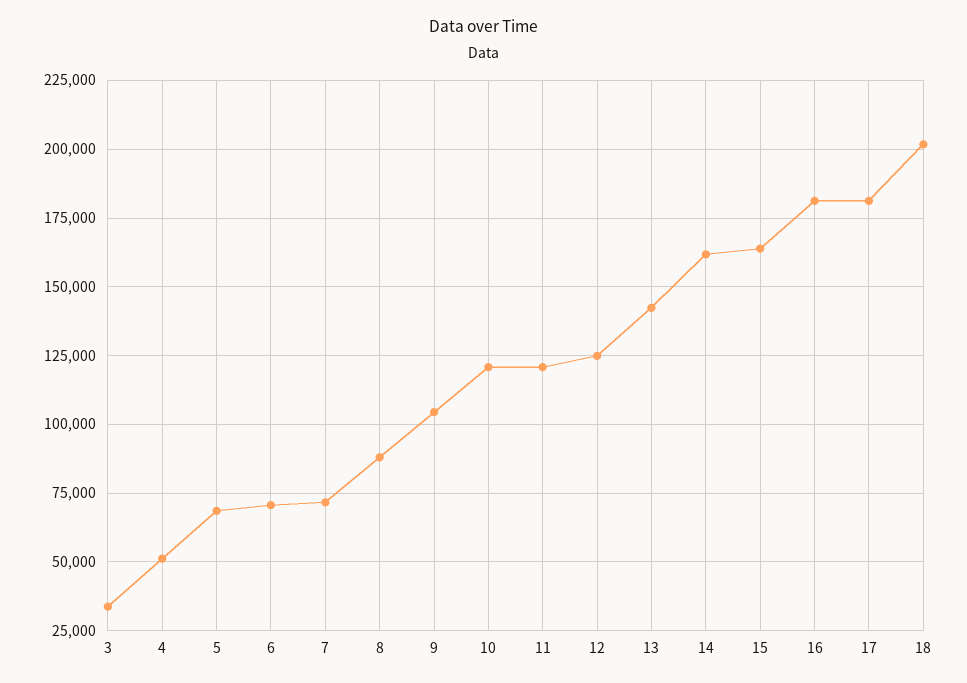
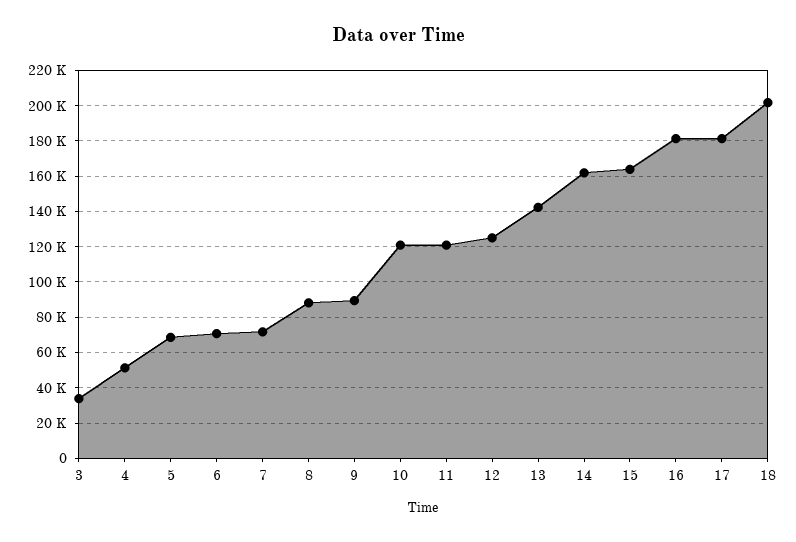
  {
    "3": 35000,
    "4": 50000,
    "5": 67500,
    "6": 70000,
    "7": 72500,
    "8": 87500,
-   "9": 105000,
+   "9": 90000,
    "10": 120000,
    "11": 120000,
    "12": 125000,
    "13": 142500,
    "14": 162500,
    "15": 165000,
    "16": 180000,
    "17": 180000,
    "18": 202500
  }

